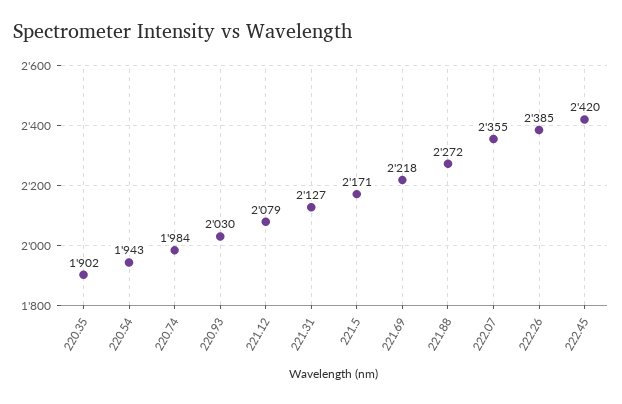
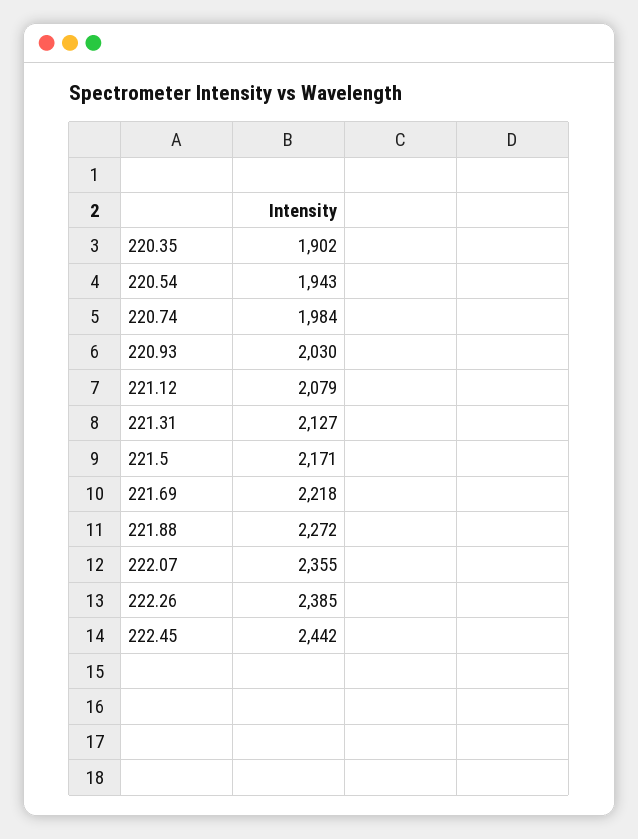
  {
    "220.35": 1902,
    "220.54": 1943,
    "220.74": 1984,
    "220.93": 2030,
    "221.12": 2079,
    "221.31": 2127,
    "221.5": 2171,
    "221.69": 2218,
    "221.88": 2272,
    "222.07": 2355,
    "222.26": 2385,
-   "222.45": 2420
+   "222.45": 2442
  }

